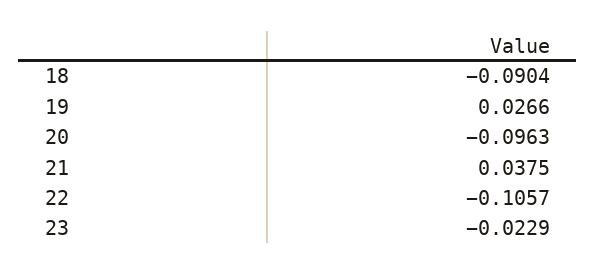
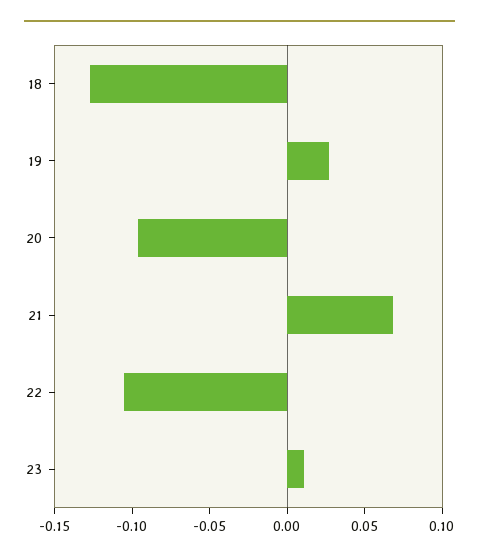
  {
-   "18": -0.0904,
+   "18": -0.13,
    "19": 0.0266,
    "20": -0.0963,
-   "21": 0.0375,
+   "21": 0.07,
    "22": -0.1057,
-   "23": -0.0229
+   "23": 0.01
  }

